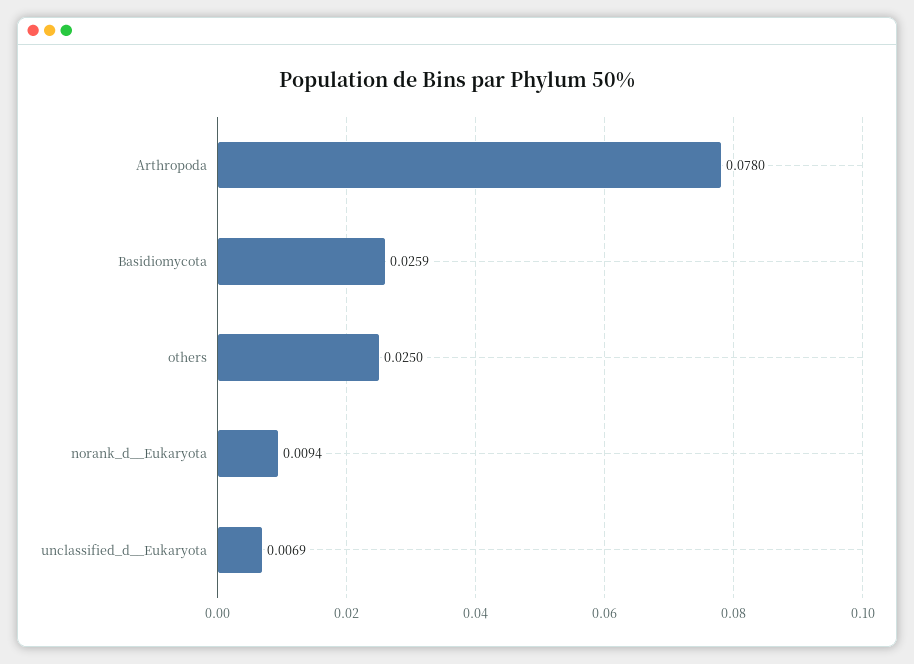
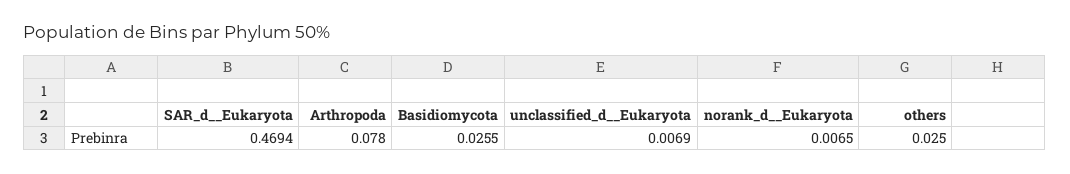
  {
    "Arthropoda": 0.078,
-   "Basidiomycota": 0.0259,
+   "Basidiomycota": 0.0255,
    "others": 0.025,
-   "norank_d__Eukaryota": 0.0094,
+   "norank_d__Eukaryota": 0.0065,
-   "unclassified_d__Eukaryota": 0.0069
+   "unclassified_d__Eukaryota": 0.0069,
+   "SAR_d__Eukaryota": 0.4694
  }

